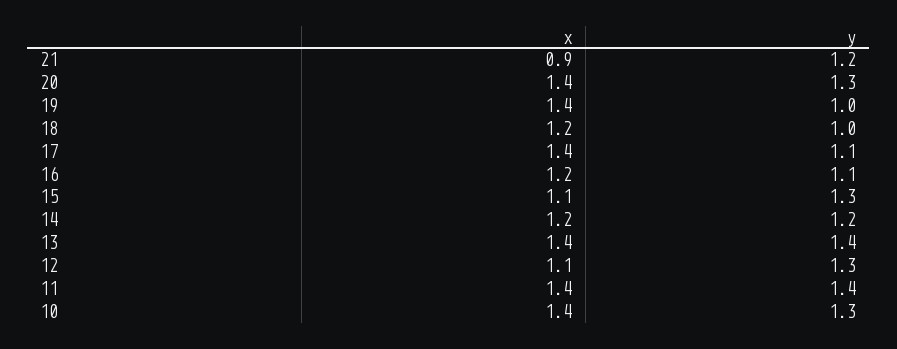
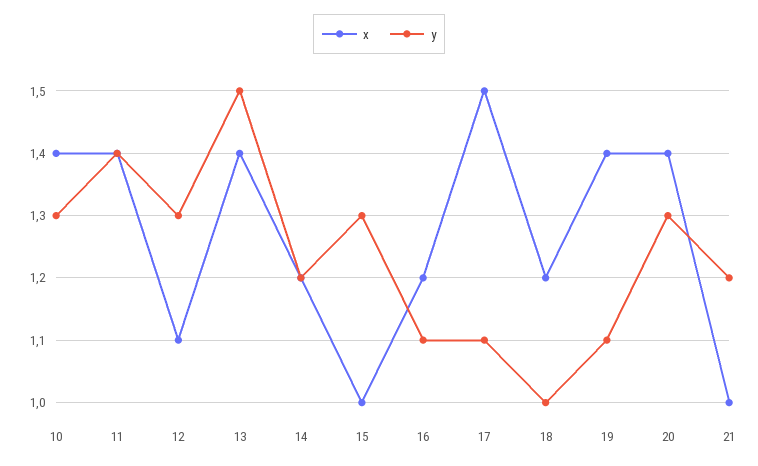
  {
    "x": {
-     "21": 0.9,
+     "21": 1,
      "20": 1.4,
      "19": 1.4,
      "18": 1.2,
-     "17": 1.4,
+     "17": 1.5,
      "16": 1.2,
-     "15": 1.1,
+     "15": 1,
      "14": 1.2,
      "13": 1.4,
      "12": 1.1,
      "11": 1.4,
      "10": 1.4
    },
    "y": {
      "21": 1.2,
      "20": 1.3,
-     "19": 1,
+     "19": 1.1,
      "18": 1,
      "17": 1.1,
      "16": 1.1,
      "15": 1.3,
      "14": 1.2,
-     "13": 1.4,
+     "13": 1.5,
      "12": 1.3,
      "11": 1.4,
      "10": 1.3
    }
  }

